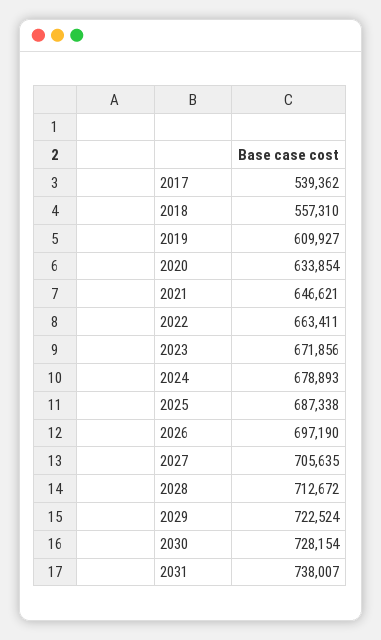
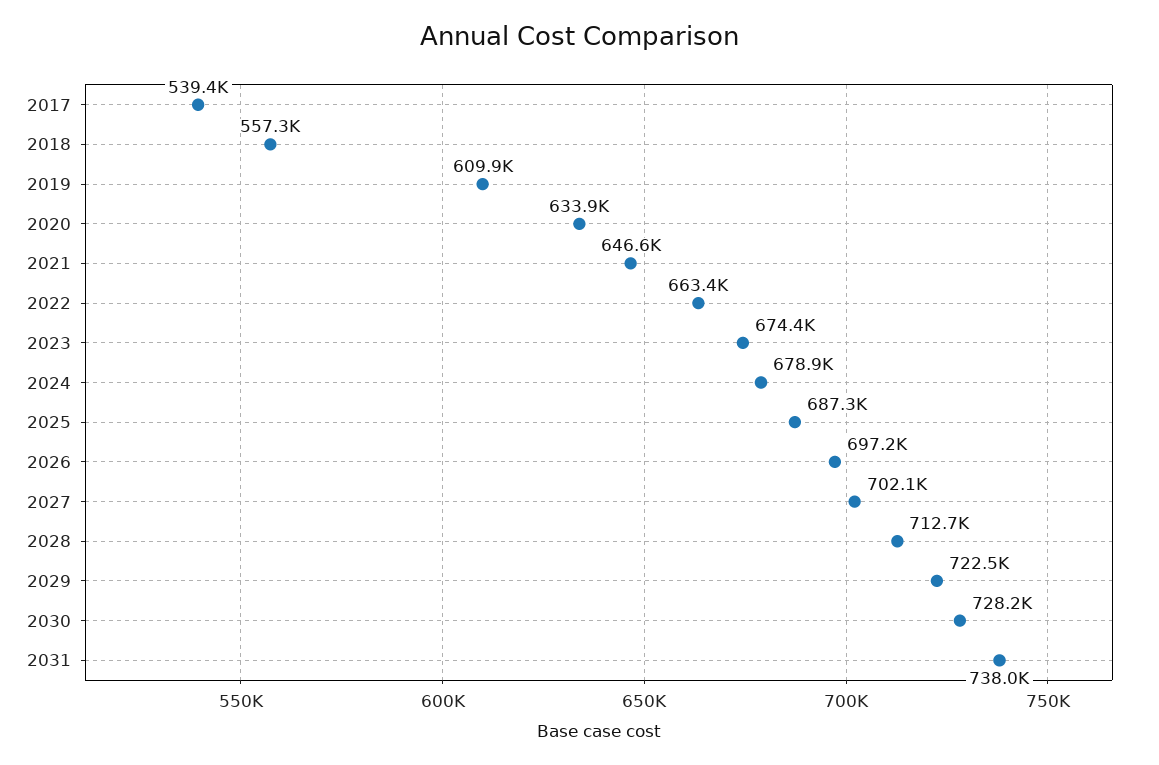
  {
    "2017": 539362,
    "2018": 557310,
    "2019": 609927,
    "2020": 633854,
    "2021": 646621,
    "2022": 663411,
-   "2023": 671856,
+   "2023": 674400,
    "2024": 678893,
    "2025": 687338,
    "2026": 697190,
-   "2027": 705635,
+   "2027": 702100,
    "2028": 712672,
    "2029": 722524,
    "2030": 728154,
    "2031": 738007
  }

